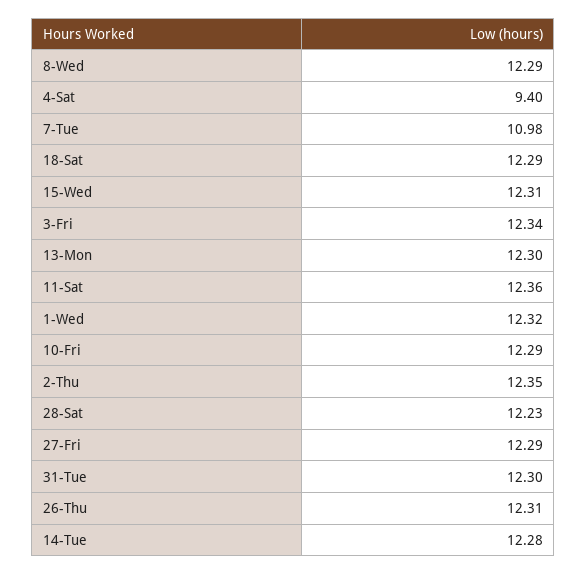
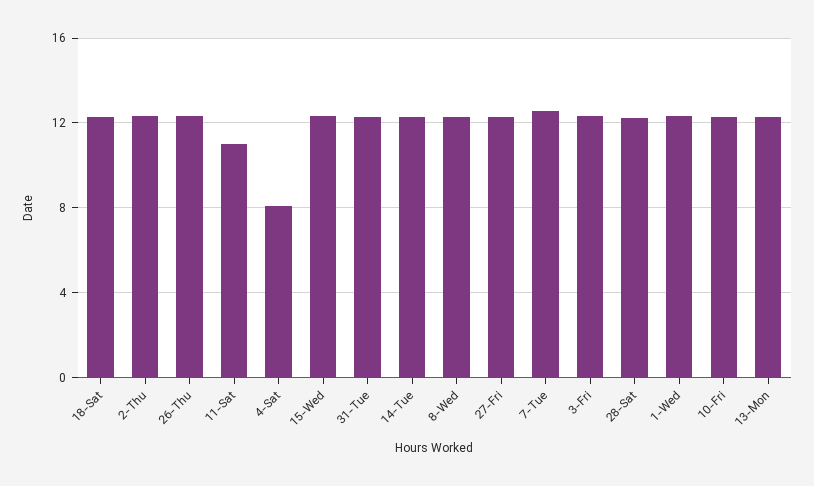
  {
    "8-Wed": 12.29,
-   "4-Sat": 9.4,
+   "4-Sat": 8,
-   "7-Tue": 10.98,
+   "7-Tue": 12.5,
    "18-Sat": 12.29,
    "15-Wed": 12.31,
    "3-Fri": 12.34,
    "13-Mon": 12.3,
-   "11-Sat": 12.36,
+   "11-Sat": 11,
    "1-Wed": 12.32,
    "10-Fri": 12.29,
    "2-Thu": 12.35,
    "28-Sat": 12.23,
    "27-Fri": 12.29,
    "31-Tue": 12.3,
    "26-Thu": 12.31,
    "14-Tue": 12.28
  }

